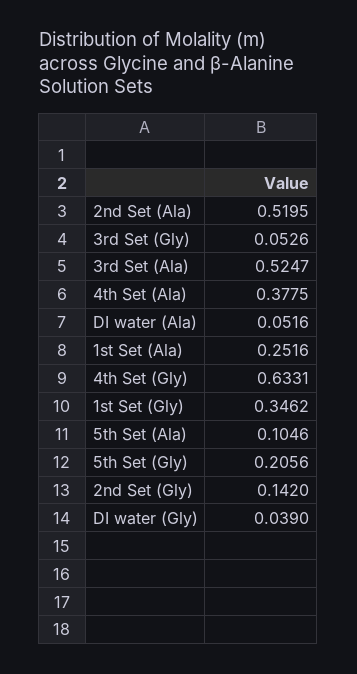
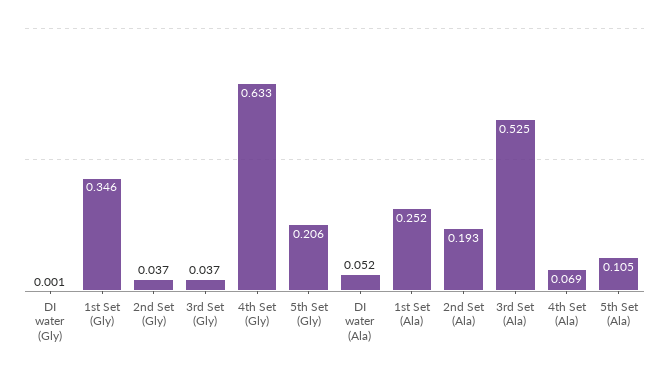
  {
-   "2nd Set (Ala)": 0.5195,
+   "2nd Set (Ala)": 0.193,
-   "3rd Set (Gly)": 0.0526,
+   "3rd Set (Gly)": 0.037,
    "3rd Set (Ala)": 0.5247,
-   "4th Set (Ala)": 0.3775,
+   "4th Set (Ala)": 0.069,
    "DI water (Ala)": 0.0516,
    "1st Set (Ala)": 0.2516,
    "4th Set (Gly)": 0.6331,
    "1st Set (Gly)": 0.3462,
    "5th Set (Ala)": 0.1046,
    "5th Set (Gly)": 0.2056,
-   "2nd Set (Gly)": 0.142,
+   "2nd Set (Gly)": 0.037,
-   "DI water (Gly)": 0.039
+   "DI water (Gly)": 0.001
  }

